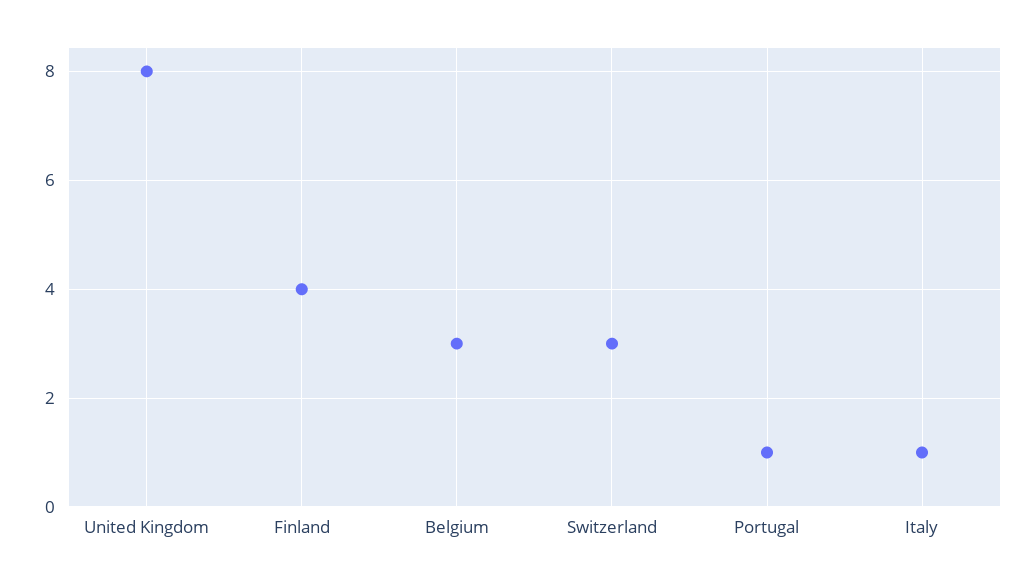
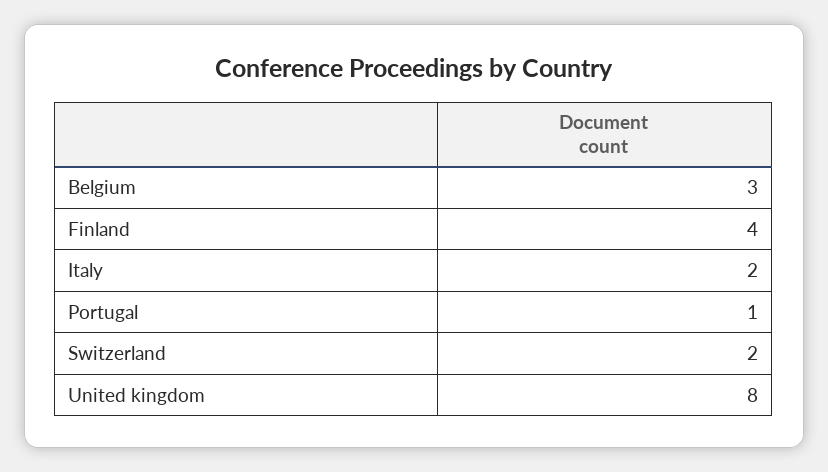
  {
    "United Kingdom": 8,
    "Finland": 4,
    "Belgium": 3,
-   "Switzerland": 3,
+   "Switzerland": 2,
    "Portugal": 1,
-   "Italy": 1
+   "Italy": 2
  }

